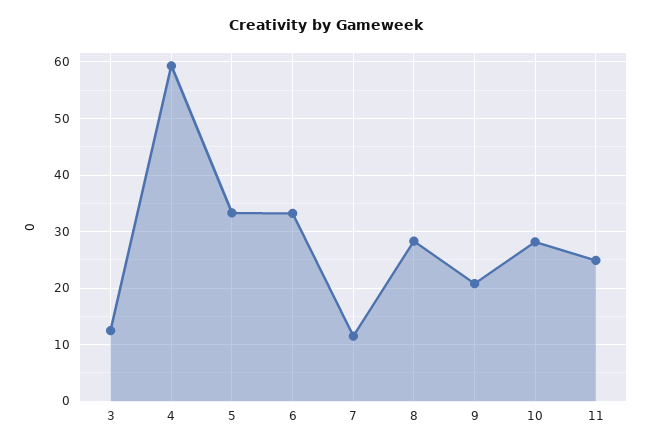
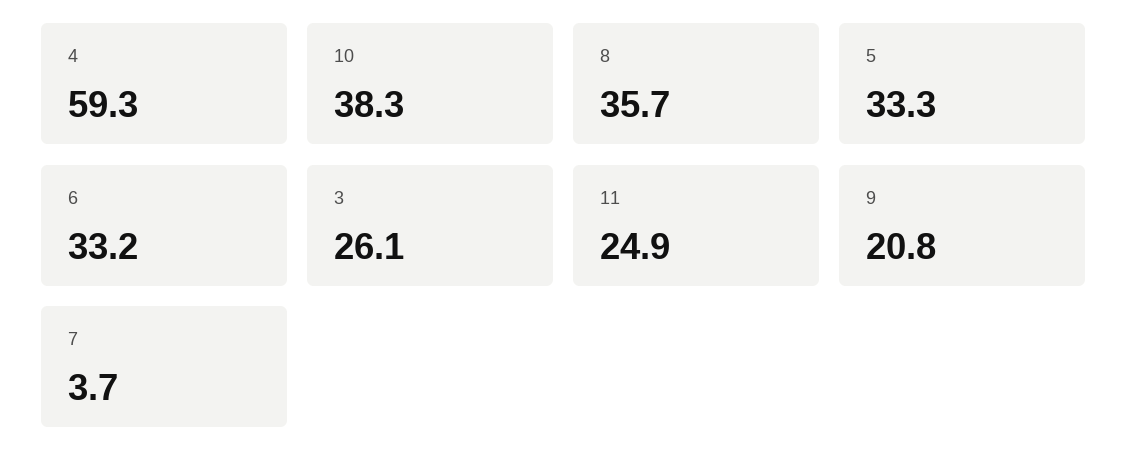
  {
-   "3": 12,
+   "3": 26.1,
    "4": 59.3,
    "5": 33.3,
    "6": 33.2,
-   "7": 12,
+   "7": 3.7,
-   "8": 28,
+   "8": 35.7,
    "9": 20.8,
-   "10": 28,
+   "10": 38.3,
    "11": 24.9
  }

